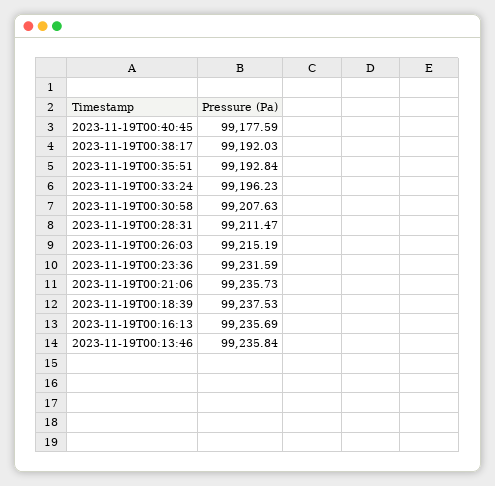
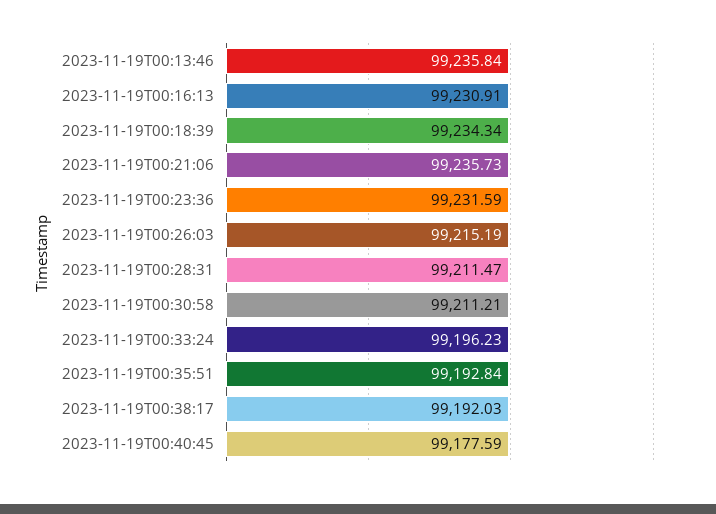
  {
    "2023-11-19T00:40:45": 99177.59,
    "2023-11-19T00:38:17": 99192.03,
    "2023-11-19T00:35:51": 99192.84,
    "2023-11-19T00:33:24": 99196.23,
-   "2023-11-19T00:30:58": 99207.63,
+   "2023-11-19T00:30:58": 99211.21,
    "2023-11-19T00:28:31": 99211.47,
    "2023-11-19T00:26:03": 99215.19,
    "2023-11-19T00:23:36": 99231.59,
    "2023-11-19T00:21:06": 99235.73,
-   "2023-11-19T00:18:39": 99237.53,
+   "2023-11-19T00:18:39": 99234.34,
-   "2023-11-19T00:16:13": 99235.69,
+   "2023-11-19T00:16:13": 99230.91,
    "2023-11-19T00:13:46": 99235.84
  }

